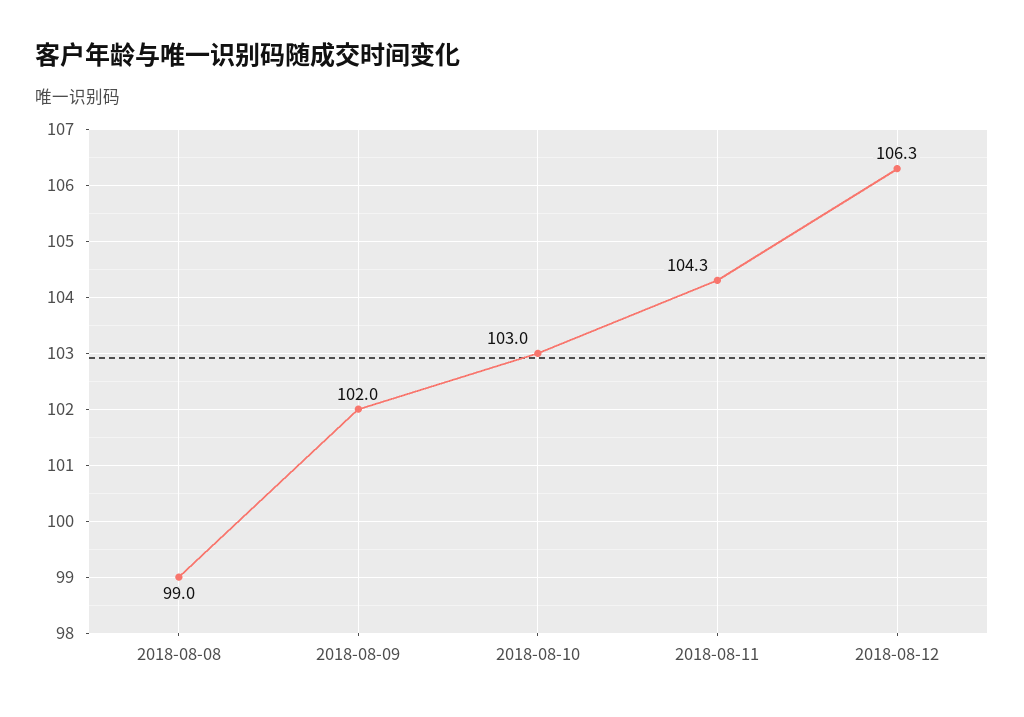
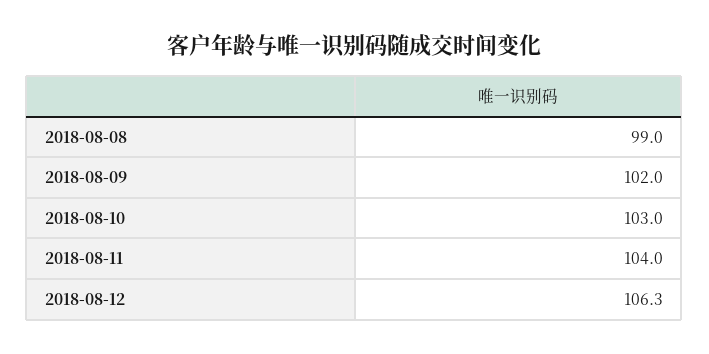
  {
    "2018-08-08": 99,
    "2018-08-09": 102,
    "2018-08-10": 103,
-   "2018-08-11": 104.3,
+   "2018-08-11": 104,
    "2018-08-12": 106.3
  }

